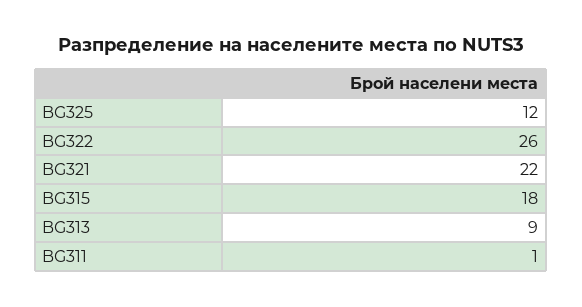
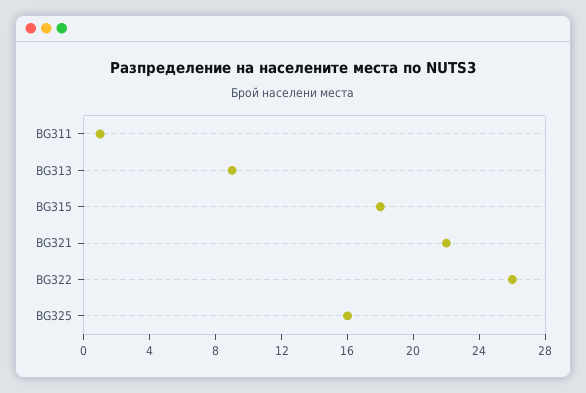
  {
-   "BG325": 12,
+   "BG325": 16,
    "BG322": 26,
    "BG321": 22,
    "BG315": 18,
    "BG313": 9,
    "BG311": 1
  }

